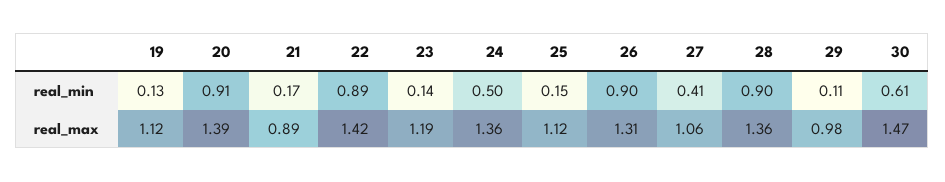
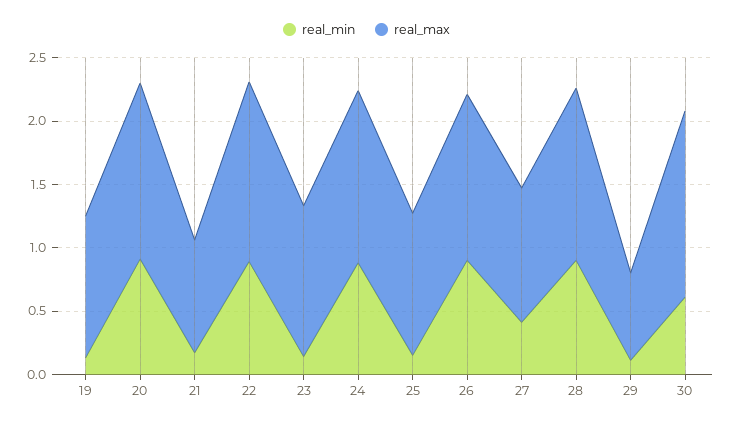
  {
    "real_min": {
      "19": 0.13,
      "20": 0.91,
      "21": 0.17,
      "22": 0.89,
      "23": 0.14,
-     "24": 0.5,
+     "24": 0.9,
      "25": 0.15,
      "26": 0.9,
      "27": 0.41,
      "28": 0.9,
      "29": 0.11,
      "30": 0.61
    },
    "real_max": {
      "19": 1.12,
      "20": 1.39,
      "21": 0.89,
      "22": 1.42,
      "23": 1.19,
      "24": 1.36,
      "25": 1.12,
      "26": 1.31,
      "27": 1.06,
      "28": 1.36,
-     "29": 0.98,
+     "29": 0.7,
      "30": 1.47
    }
  }

